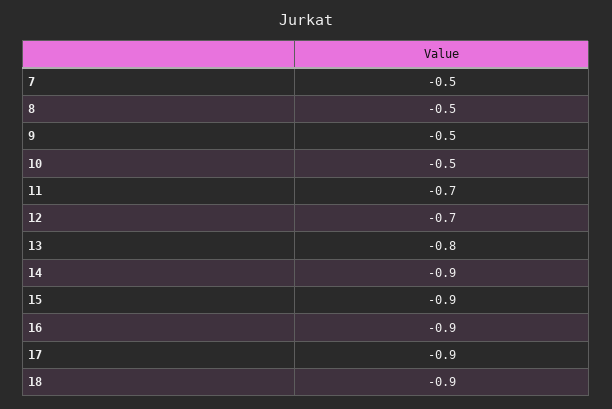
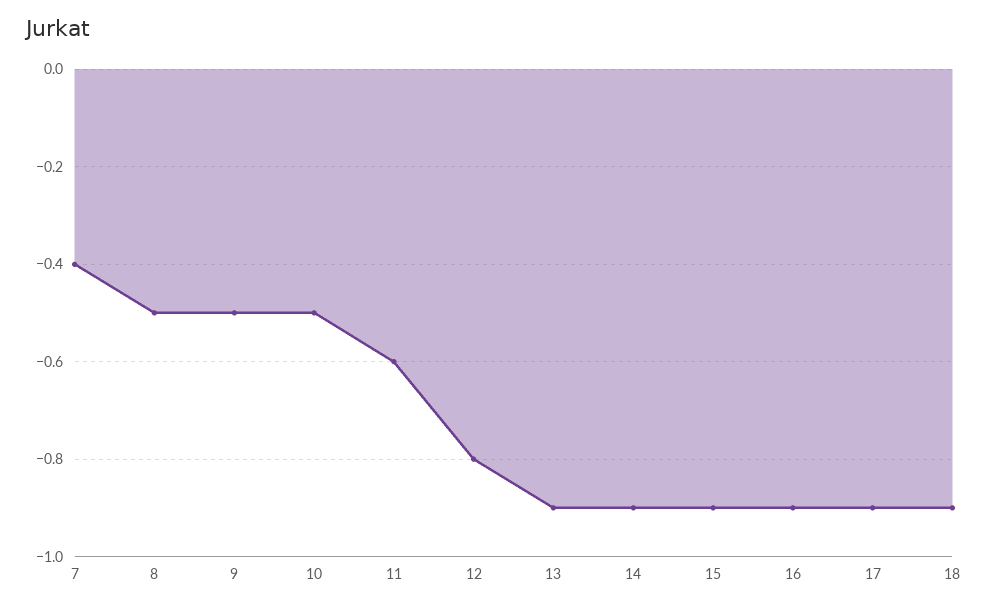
  {
-   "7": -0.5,
+   "7": -0.4,
    "8": -0.5,
    "9": -0.5,
    "10": -0.5,
-   "11": -0.7,
+   "11": -0.6,
-   "12": -0.7,
+   "12": -0.8,
-   "13": -0.8,
+   "13": -0.9,
    "14": -0.9,
    "15": -0.9,
    "16": -0.9,
    "17": -0.9,
    "18": -0.9
  }

